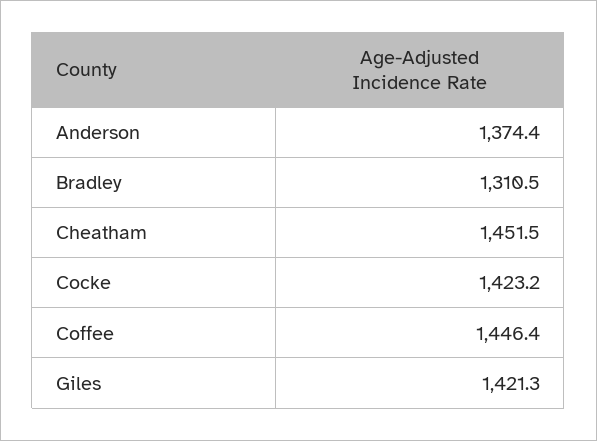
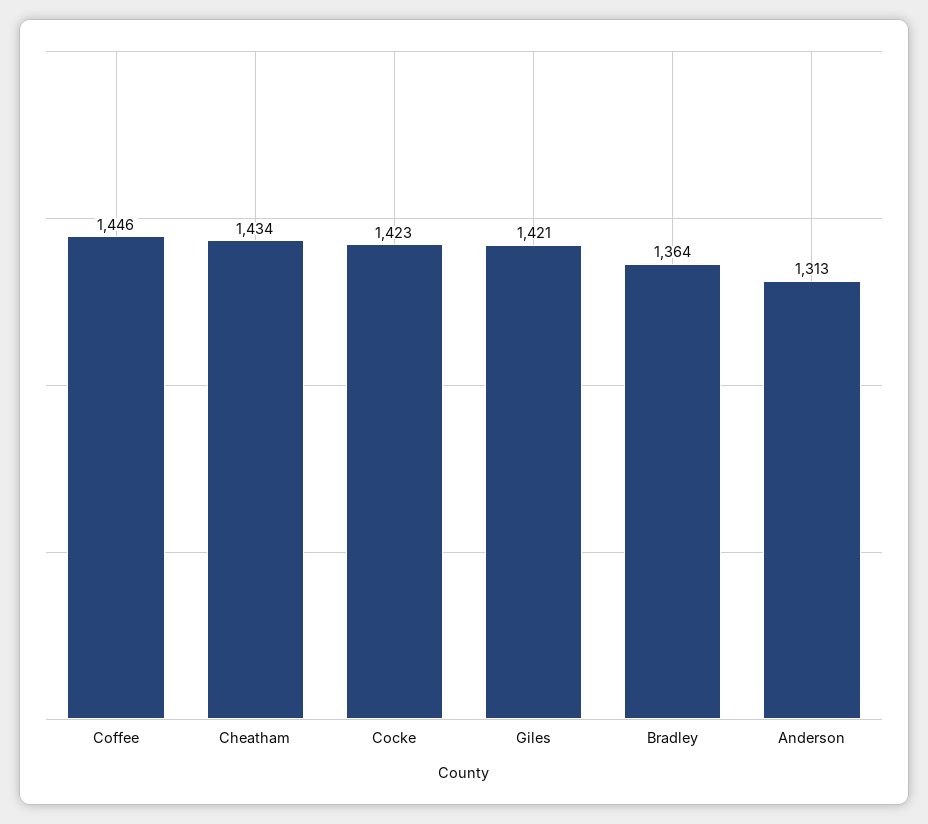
  {
-   "Anderson": 1374.4,
+   "Anderson": 1313,
-   "Bradley": 1310.5,
+   "Bradley": 1364,
-   "Cheatham": 1451.5,
+   "Cheatham": 1434,
    "Cocke": 1423.2,
    "Coffee": 1446.4,
    "Giles": 1421.3
  }

